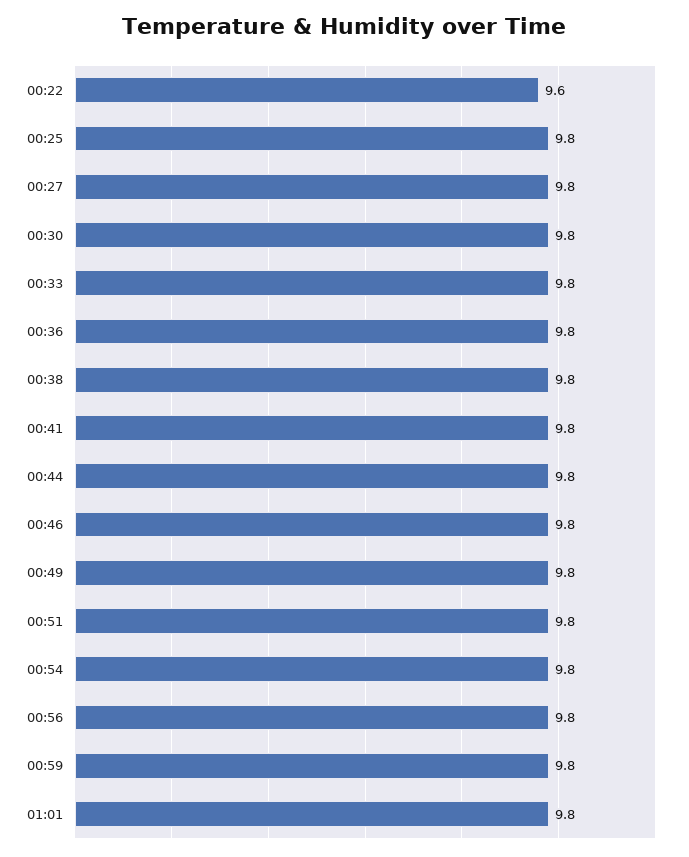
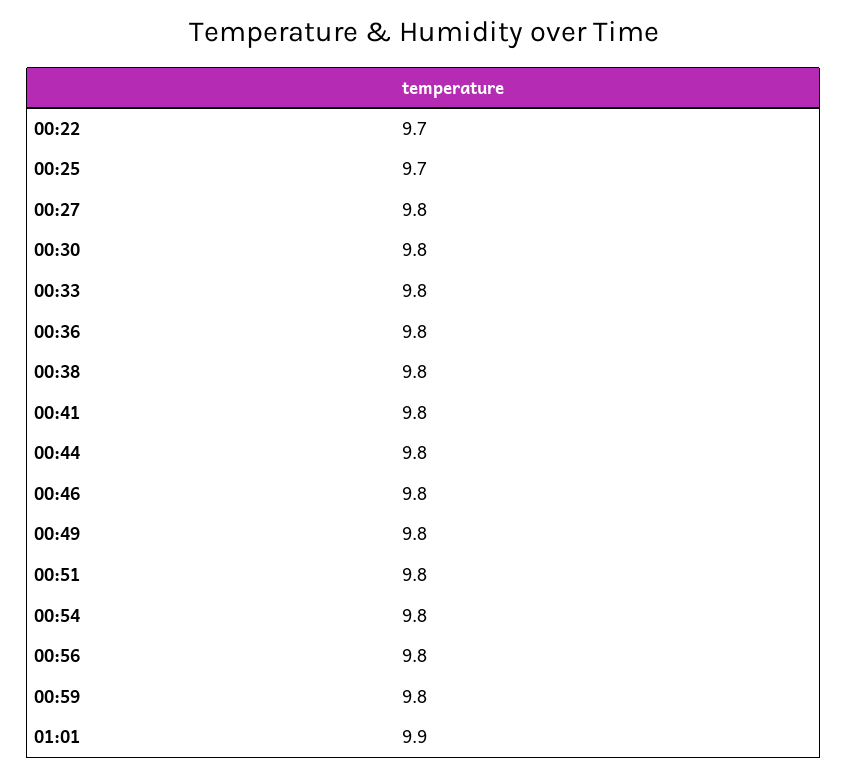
  {
-   "00:22": 9.6,
+   "00:22": 9.7,
-   "00:25": 9.8,
+   "00:25": 9.7,
    "00:27": 9.8,
    "00:30": 9.8,
    "00:33": 9.8,
    "00:36": 9.8,
    "00:38": 9.8,
    "00:41": 9.8,
    "00:44": 9.8,
    "00:46": 9.8,
    "00:49": 9.8,
    "00:51": 9.8,
    "00:54": 9.8,
    "00:56": 9.8,
    "00:59": 9.8,
-   "01:01": 9.8
+   "01:01": 9.9
  }

